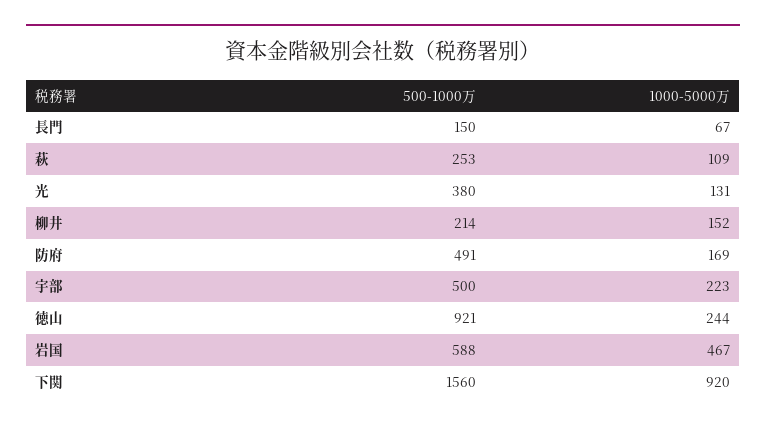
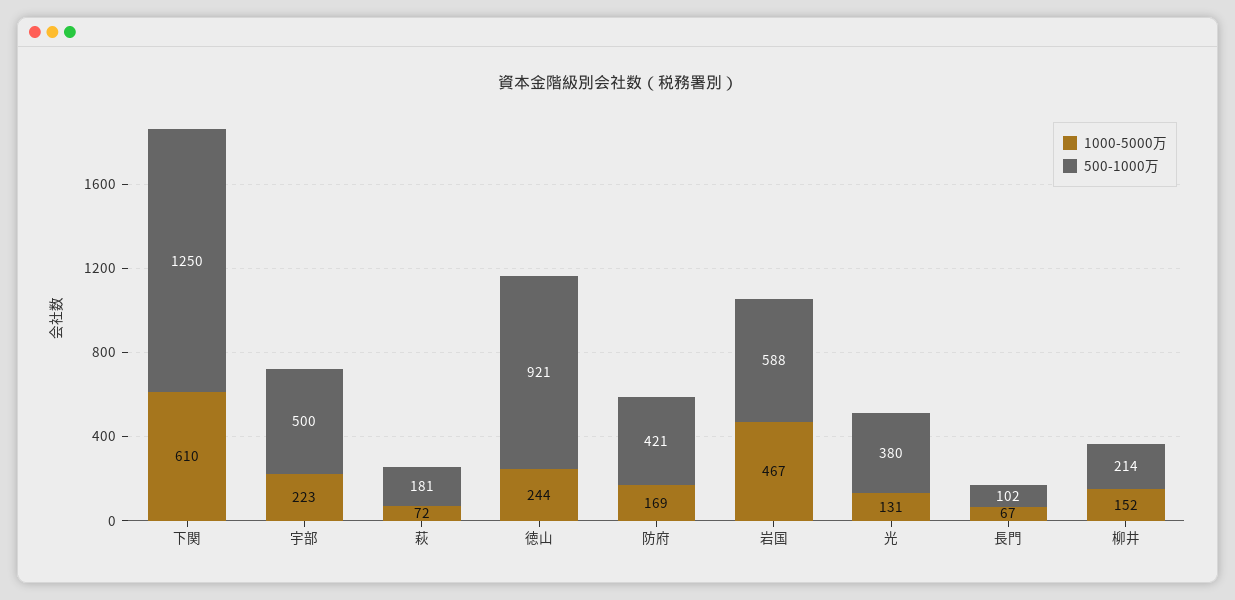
  {
    "500-1000万": {
-     "長門": 150,
+     "長門": 102,
-     "萩": 253,
+     "萩": 181,
      "光": 380,
      "柳井": 214,
-     "防府": 491,
+     "防府": 421,
      "宇部": 500,
      "徳山": 921,
      "岩国": 588,
-     "下関": 1560
+     "下関": 1250
    },
    "1000-5000万": {
      "長門": 67,
-     "萩": 109,
+     "萩": 72,
      "光": 131,
      "柳井": 152,
      "防府": 169,
      "宇部": 223,
      "徳山": 244,
      "岩国": 467,
-     "下関": 920
+     "下関": 610
    }
  }

